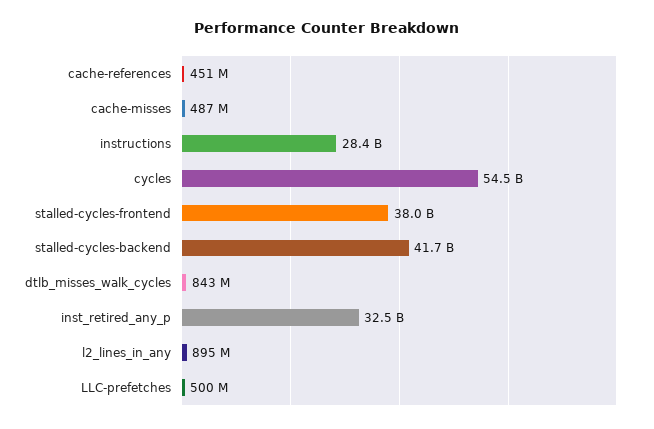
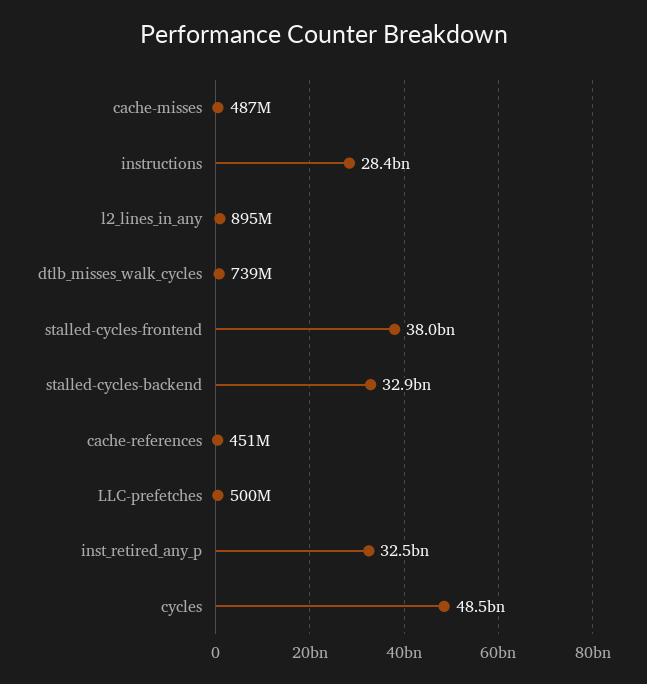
  {
    "cache-references": 451000000,
    "cache-misses": 487000000,
    "instructions": 28400000000,
-   "cycles": 54500000000,
+   "cycles": 48500000000,
    "stalled-cycles-frontend": 38000000000,
-   "stalled-cycles-backend": 41700000000,
+   "stalled-cycles-backend": 32900000000,
-   "dtlb_misses_walk_cycles": 843000000,
+   "dtlb_misses_walk_cycles": 739000000,
    "inst_retired_any_p": 32500000000,
    "l2_lines_in_any": 895000000,
    "LLC-prefetches": 500000000
  }

